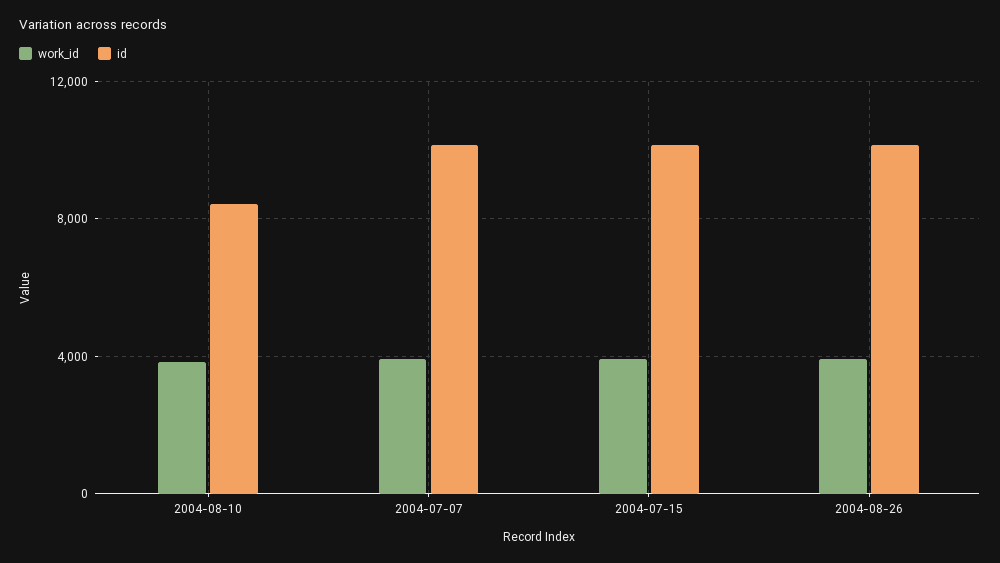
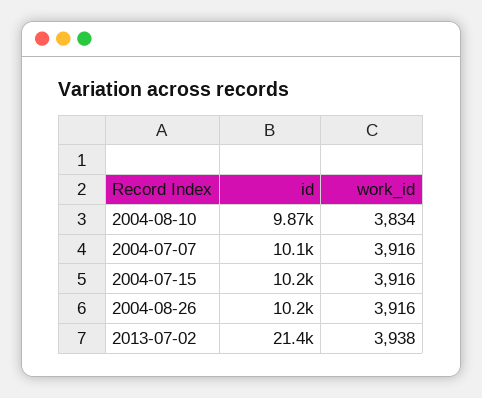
  {
    "work_id": {
      "2004-08-10": 3834,
      "2004-07-07": 3916,
      "2004-07-15": 3916,
-     "2004-08-26": 3916
+     "2004-08-26": 3916,
+     "2013-07-02": 3938
    },
    "id": {
-     "2004-08-10": 8500,
+     "2004-08-10": 9870,
      "2004-07-07": 10100,
      "2004-07-15": 10200,
-     "2004-08-26": 10200
+     "2004-08-26": 10200,
+     "2013-07-02": 21400
    }
  }

